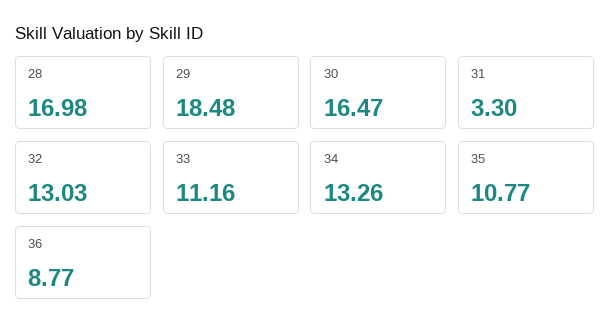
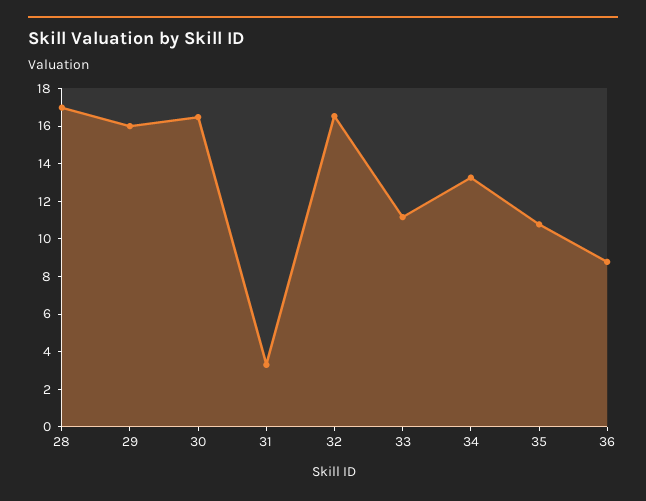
  {
    "28": 16.98,
-   "29": 18.48,
+   "29": 16,
    "30": 16.47,
    "31": 3.3,
-   "32": 13.03,
+   "32": 16.5,
    "33": 11.16,
    "34": 13.26,
    "35": 10.77,
    "36": 8.77
  }

